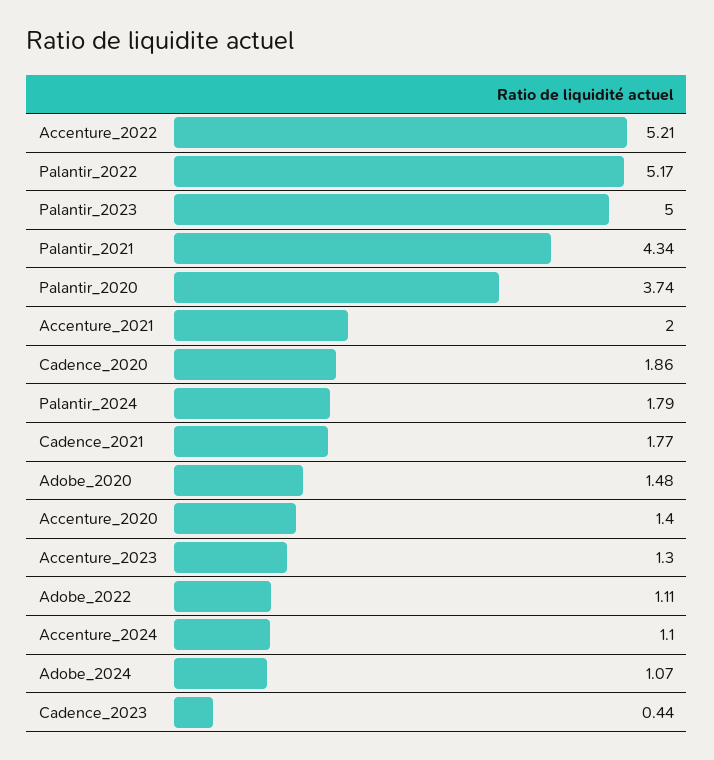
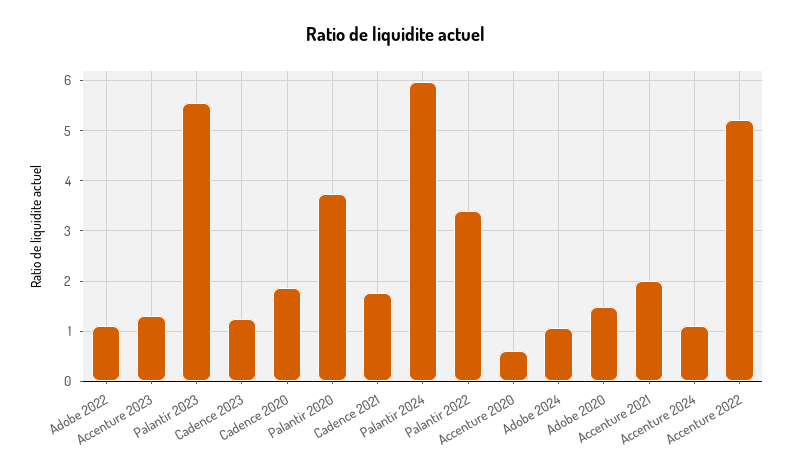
  {
    "Accenture_2022": 5.21,
-   "Palantir_2022": 5.17,
+   "Palantir_2022": 3.4,
-   "Palantir_2023": 5,
+   "Palantir_2023": 5.6,
-   "Palantir_2021": 4.34,
    "Palantir_2020": 3.74,
    "Accenture_2021": 2,
    "Cadence_2020": 1.86,
-   "Palantir_2024": 1.79,
+   "Palantir_2024": 6,
    "Cadence_2021": 1.77,
    "Adobe_2020": 1.48,
-   "Accenture_2020": 1.4,
+   "Accenture_2020": 0.6,
    "Accenture_2023": 1.3,
    "Adobe_2022": 1.11,
    "Accenture_2024": 1.1,
    "Adobe_2024": 1.07,
-   "Cadence_2023": 0.44
+   "Cadence_2023": 1.2
  }

